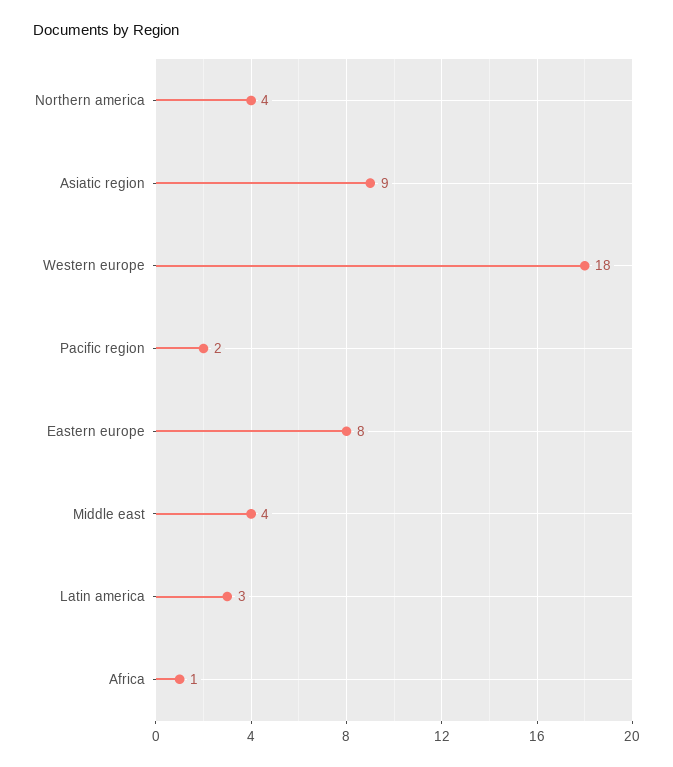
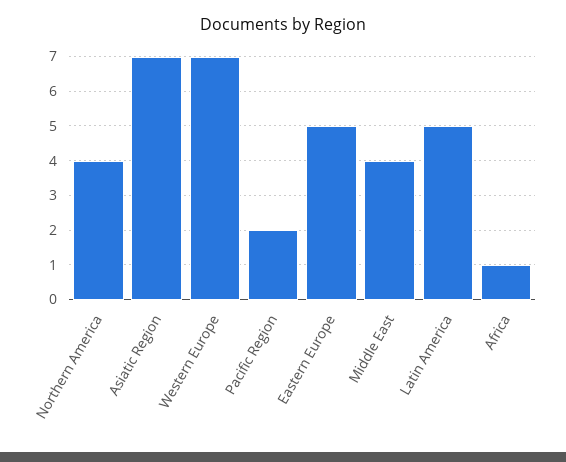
  {
    "Northern america": 4,
-   "Asiatic region": 9,
+   "Asiatic region": 7,
-   "Western europe": 18,
+   "Western europe": 7,
    "Pacific region": 2,
-   "Eastern europe": 8,
+   "Eastern europe": 5,
    "Middle east": 4,
-   "Latin america": 3,
+   "Latin america": 5,
    "Africa": 1
  }

